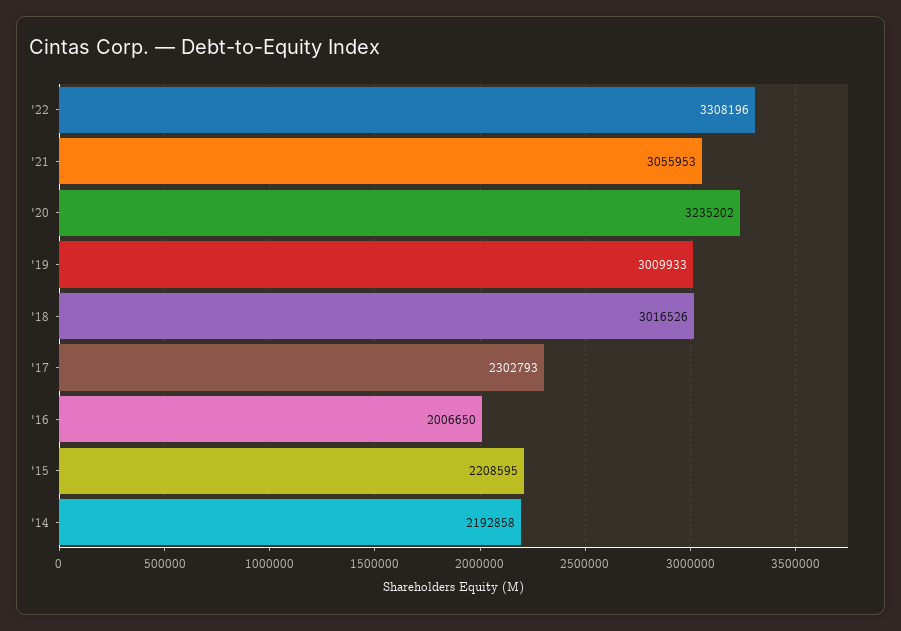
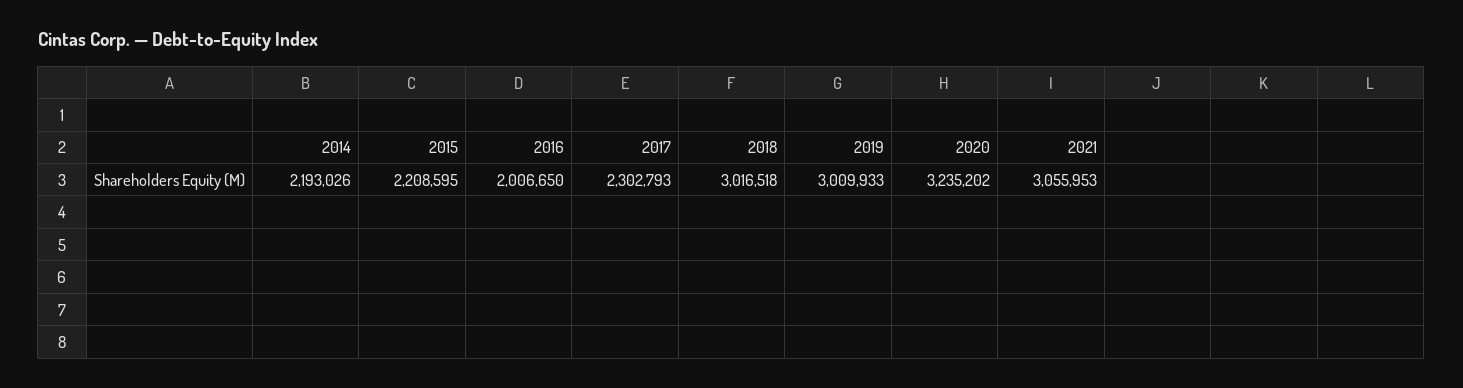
  {
-   "'22": 3308196,
    "'21": 3055953,
    "'20": 3235202,
    "'19": 3009933,
-   "'18": 3016526,
+   "'18": 3016518,
    "'17": 2302793,
    "'16": 2006650,
    "'15": 2208595,
-   "'14": 2192858
+   "'14": 2193026
  }

